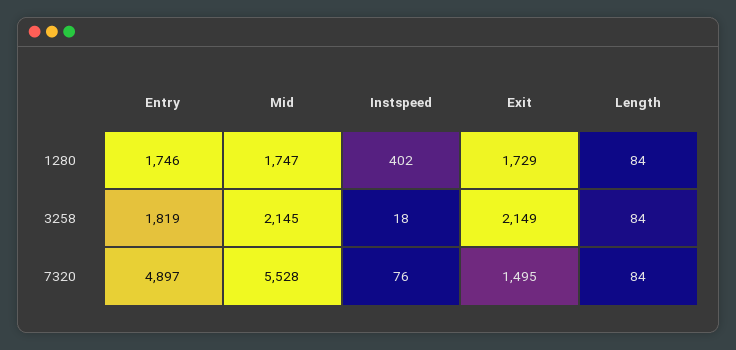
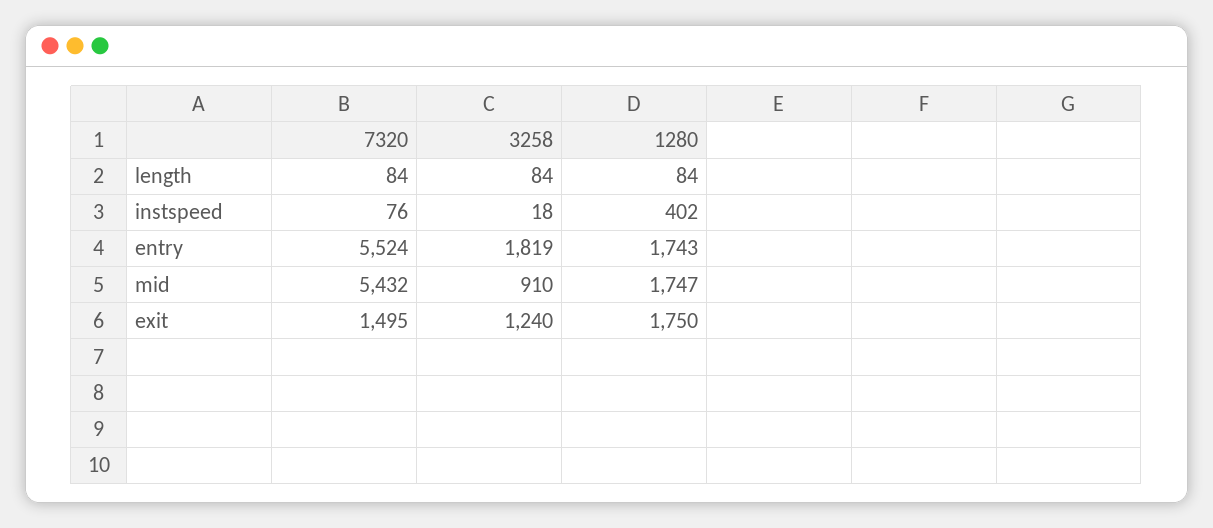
  {
    "Entry": {
-     "1280": 1746,
+     "1280": 1743,
      "3258": 1819,
-     "7320": 4897
+     "7320": 5524
    },
    "Mid": {
      "1280": 1747,
-     "3258": 2145,
+     "3258": 910,
-     "7320": 5528
+     "7320": 5432
    },
    "Instspeed": {
      "1280": 402,
      "3258": 18,
      "7320": 76
    },
    "Exit": {
-     "1280": 1729,
+     "1280": 1750,
-     "3258": 2149,
+     "3258": 1240,
      "7320": 1495
    },
    "Length": {
      "1280": 84,
      "3258": 84,
      "7320": 84
    }
  }

